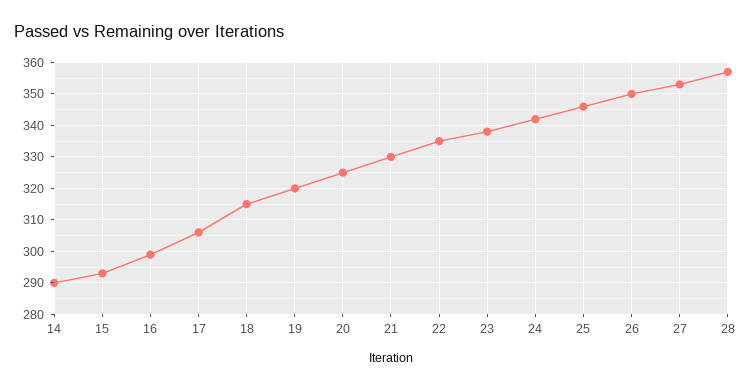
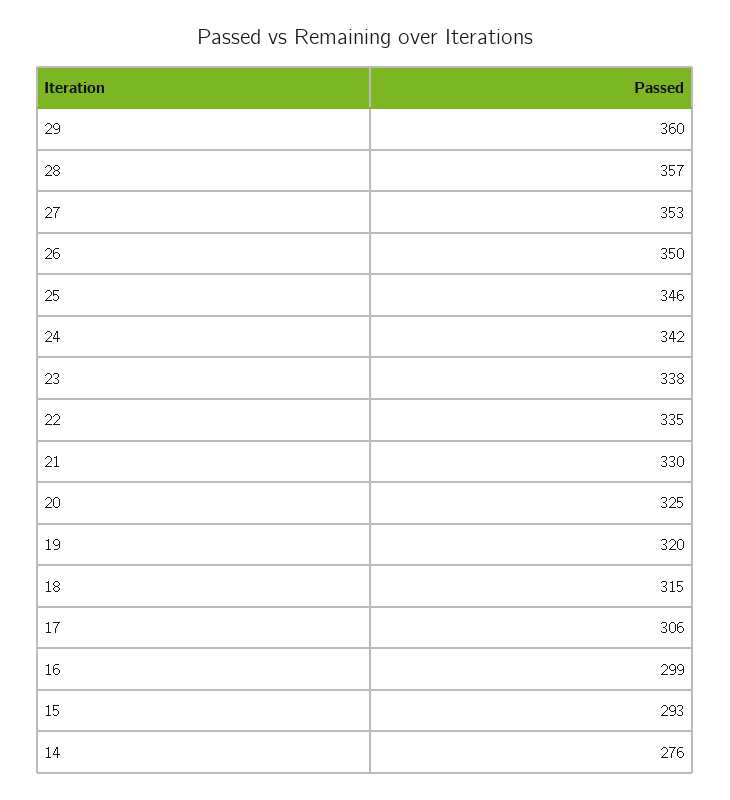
  {
-   "14": 290,
+   "14": 276,
    "15": 293,
    "16": 299,
    "17": 306,
    "18": 315,
    "19": 320,
    "20": 325,
    "21": 330,
    "22": 335,
    "23": 338,
    "24": 342,
    "25": 346,
    "26": 350,
    "27": 353,
-   "28": 357
+   "28": 357,
+   "29": 360
  }

